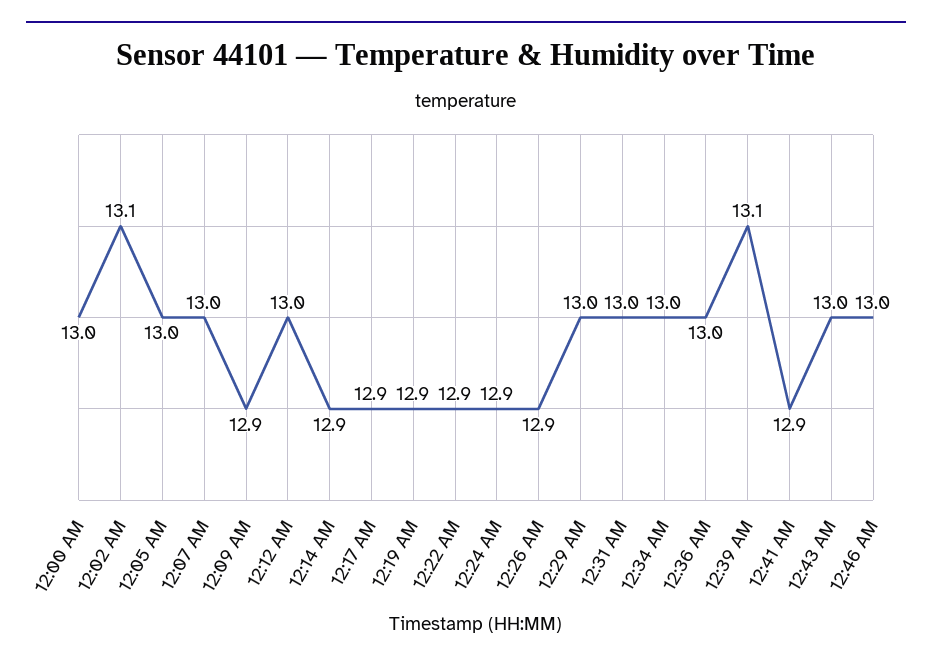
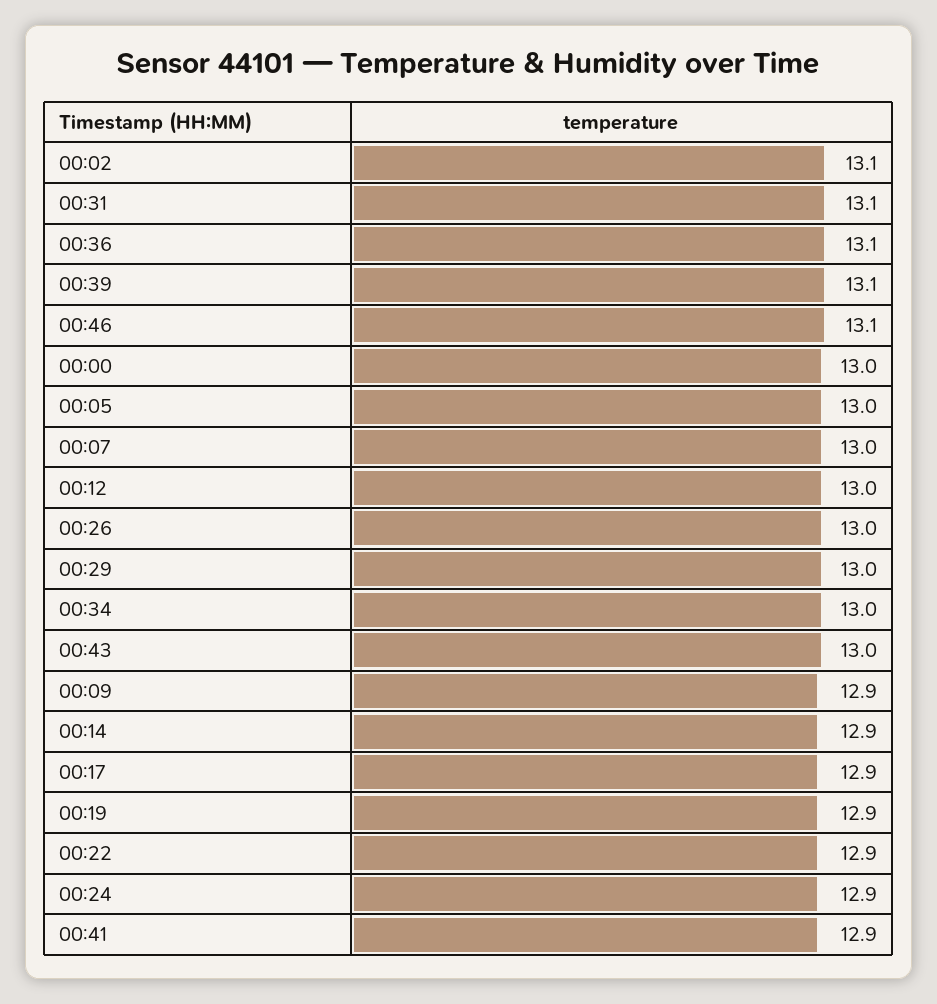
  {
    "12:00 AM": 13,
    "12:02 AM": 13.1,
    "12:05 AM": 13,
    "12:07 AM": 13,
    "12:09 AM": 12.9,
    "12:12 AM": 13,
    "12:14 AM": 12.9,
    "12:17 AM": 12.9,
    "12:19 AM": 12.9,
    "12:22 AM": 12.9,
    "12:24 AM": 12.9,
-   "12:26 AM": 12.9,
+   "12:26 AM": 13,
    "12:29 AM": 13,
-   "12:31 AM": 13,
+   "12:31 AM": 13.1,
    "12:34 AM": 13,
-   "12:36 AM": 13,
+   "12:36 AM": 13.1,
    "12:39 AM": 13.1,
    "12:41 AM": 12.9,
    "12:43 AM": 13,
-   "12:46 AM": 13
+   "12:46 AM": 13.1
  }

